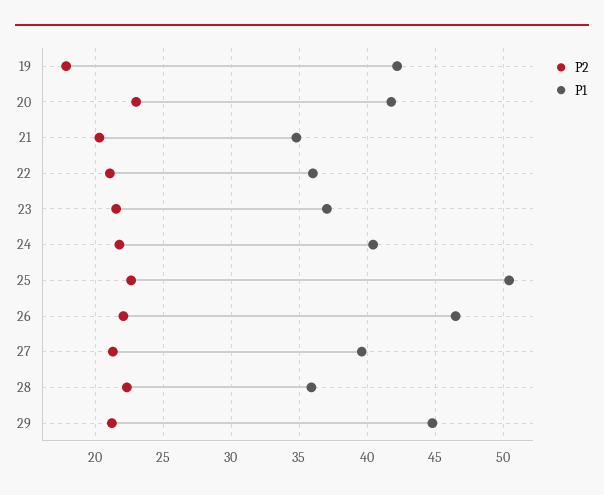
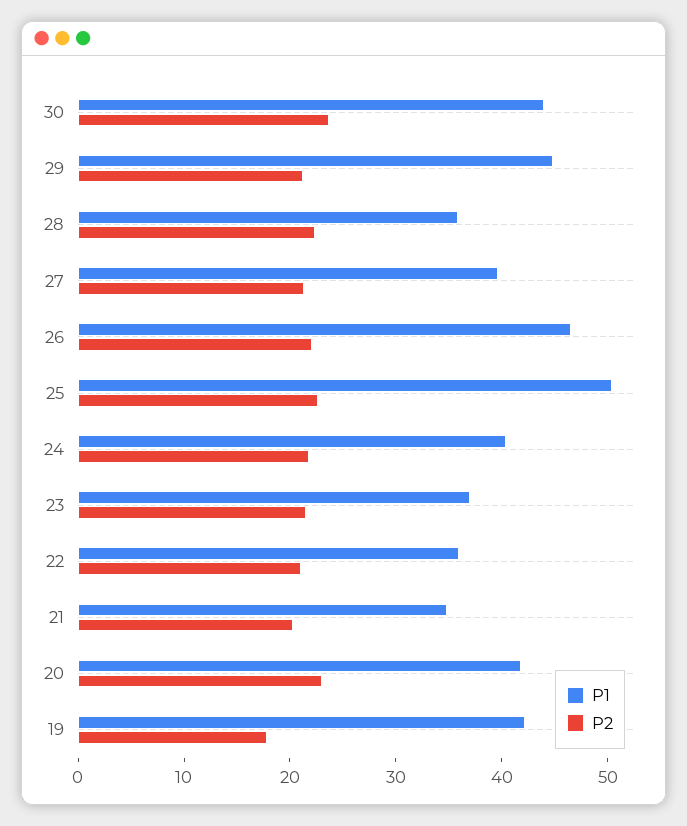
  {
    "P2": {
      "19": 18,
      "20": 23,
      "21": 20.5,
      "22": 21,
      "23": 21.5,
      "24": 22,
      "25": 22.5,
      "26": 22,
      "27": 21.5,
      "28": 22.5,
-     "29": 21
+     "29": 21,
+     "30": 24
    },
    "P1": {
      "19": 42,
      "20": 42,
      "21": 35,
      "22": 36,
      "23": 37,
      "24": 40.5,
      "25": 50.5,
      "26": 46.5,
      "27": 39.5,
      "28": 36,
-     "29": 45
+     "29": 45,
+     "30": 44
    }
  }

